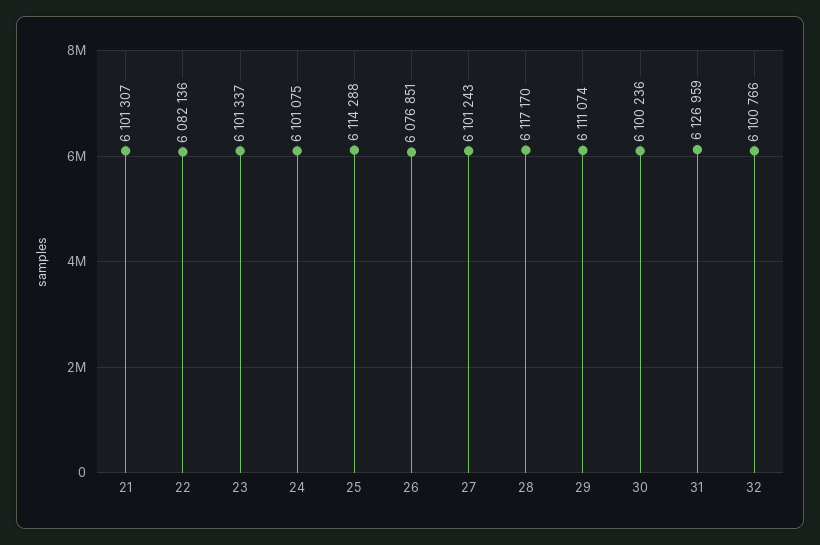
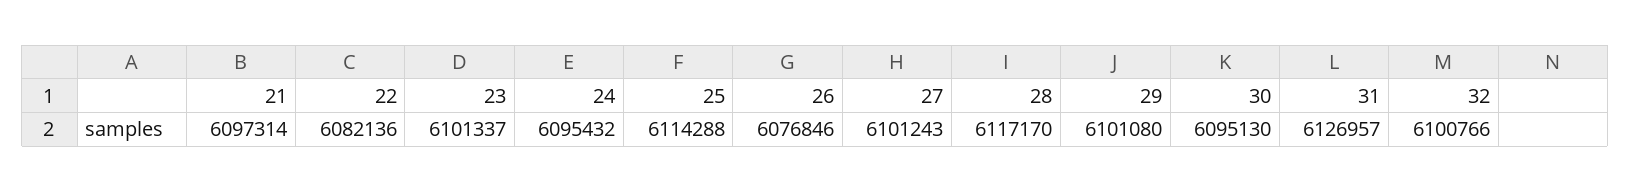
  {
-   "21": 6101307,
+   "21": 6097314,
    "22": 6082136,
    "23": 6101337,
-   "24": 6101075,
+   "24": 6095432,
    "25": 6114288,
-   "26": 6076851,
+   "26": 6076846,
    "27": 6101243,
    "28": 6117170,
-   "29": 6111074,
+   "29": 6101080,
-   "30": 6100236,
+   "30": 6095130,
-   "31": 6126959,
+   "31": 6126957,
    "32": 6100766
  }

